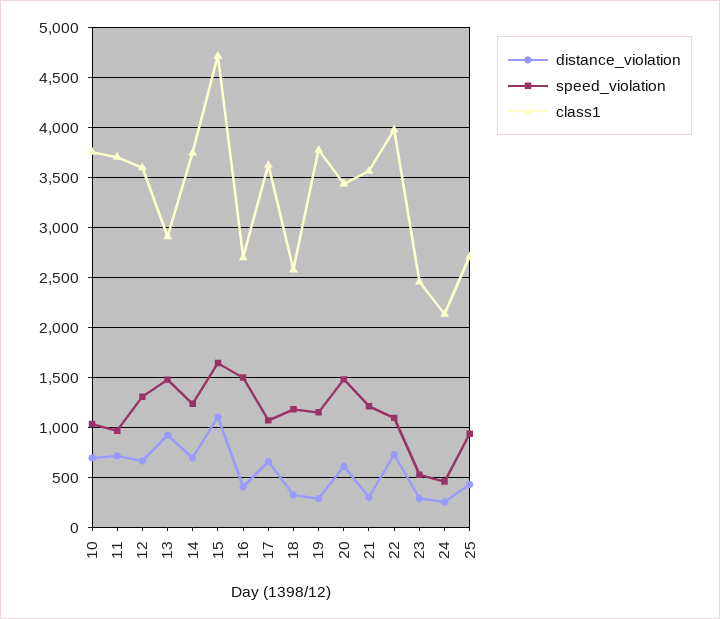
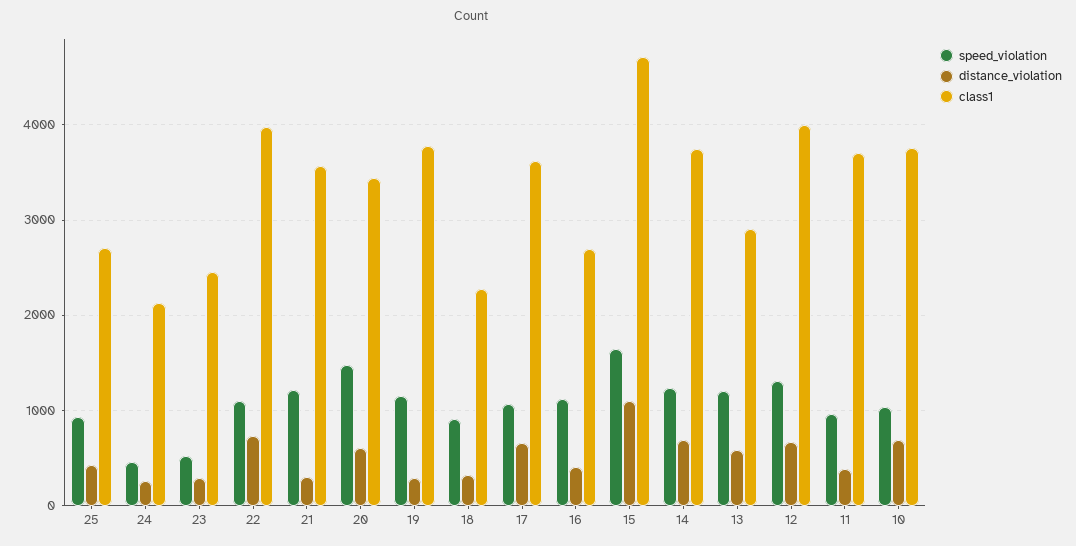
  {
    "distance_violation": {
      "10": 700,
-     "11": 700,
+     "11": 400,
      "12": 700,
-     "13": 900,
+     "13": 600,
      "14": 700,
      "15": 1100,
      "16": 400,
      "17": 700,
      "18": 300,
      "19": 300,
      "20": 600,
      "21": 300,
      "22": 700,
      "23": 300,
      "24": 300,
      "25": 400
    },
    "speed_violation": {
      "10": 1000,
      "11": 1000,
      "12": 1300,
-     "13": 1500,
+     "13": 1200,
      "14": 1200,
      "15": 1600,
-     "16": 1500,
+     "16": 1100,
      "17": 1100,
-     "18": 1200,
+     "18": 900,
      "19": 1200,
      "20": 1500,
      "21": 1200,
      "22": 1100,
      "23": 500,
      "24": 500,
      "25": 900
    },
    "class1": {
      "10": 3800,
      "11": 3700,
-     "12": 3600,
+     "12": 4000,
      "13": 2900,
      "14": 3700,
      "15": 4700,
      "16": 2700,
      "17": 3600,
-     "18": 2600,
+     "18": 2300,
      "19": 3800,
      "20": 3400,
      "21": 3600,
      "22": 4000,
      "23": 2500,
      "24": 2100,
      "25": 2700
    }
  }

